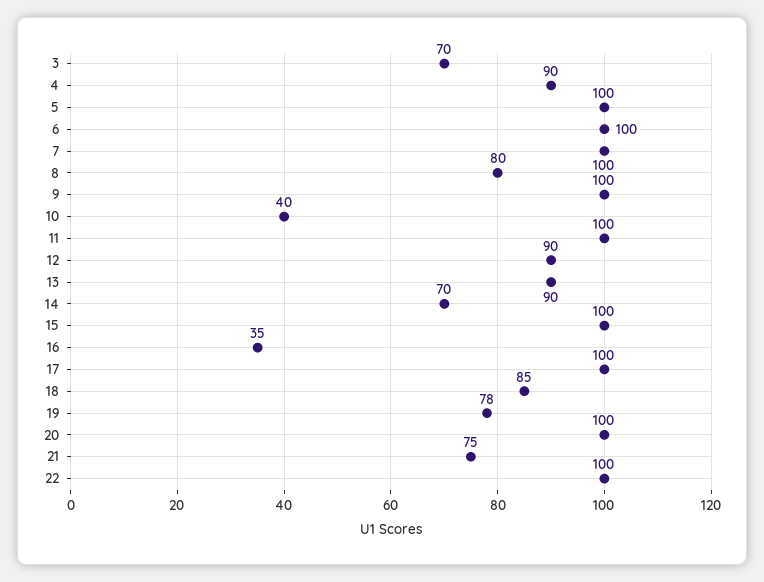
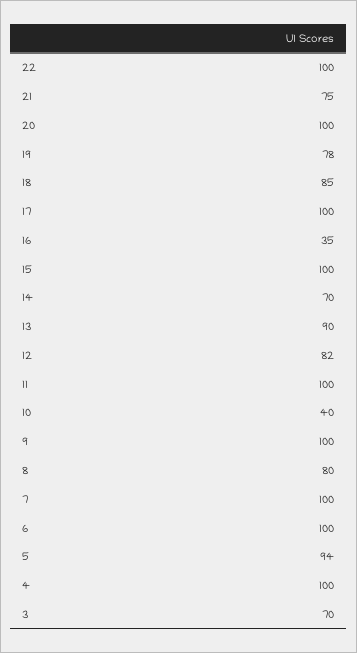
  {
    "3": 70,
-   "4": 90,
+   "4": 100,
-   "5": 100,
+   "5": 94,
    "6": 100,
    "7": 100,
    "8": 80,
    "9": 100,
    "10": 40,
    "11": 100,
-   "12": 90,
+   "12": 82,
    "13": 90,
    "14": 70,
    "15": 100,
    "16": 35,
    "17": 100,
    "18": 85,
    "19": 78,
    "20": 100,
    "21": 75,
    "22": 100
  }

